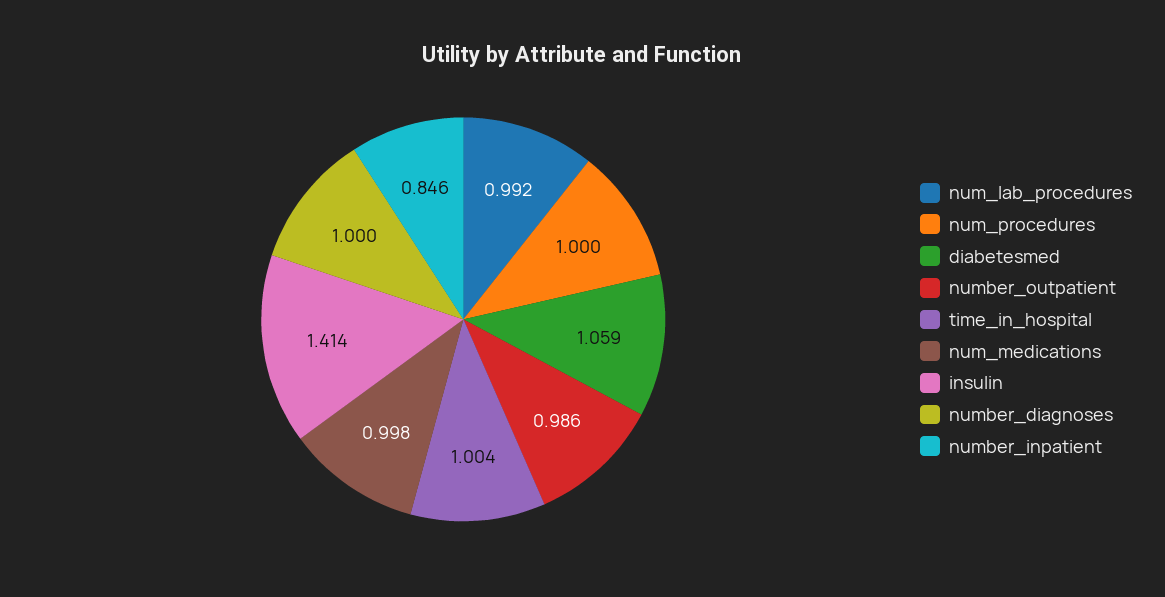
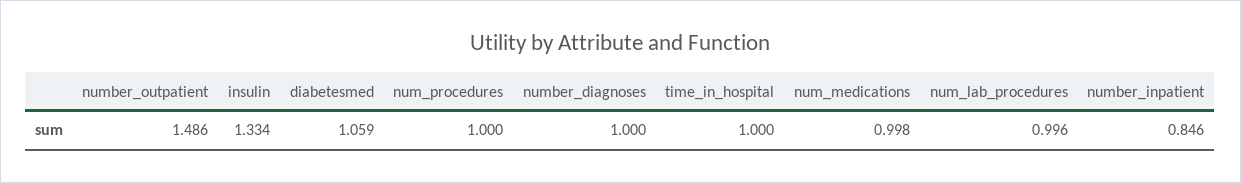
  {
-   "num_lab_procedures": 0.992,
+   "num_lab_procedures": 0.996,
    "num_procedures": 1,
    "diabetesmed": 1.059,
-   "number_outpatient": 0.986,
+   "number_outpatient": 1.486,
-   "time_in_hospital": 1.004,
+   "time_in_hospital": 1,
    "num_medications": 0.998,
-   "insulin": 1.414,
+   "insulin": 1.334,
    "number_diagnoses": 1,
    "number_inpatient": 0.846
  }

